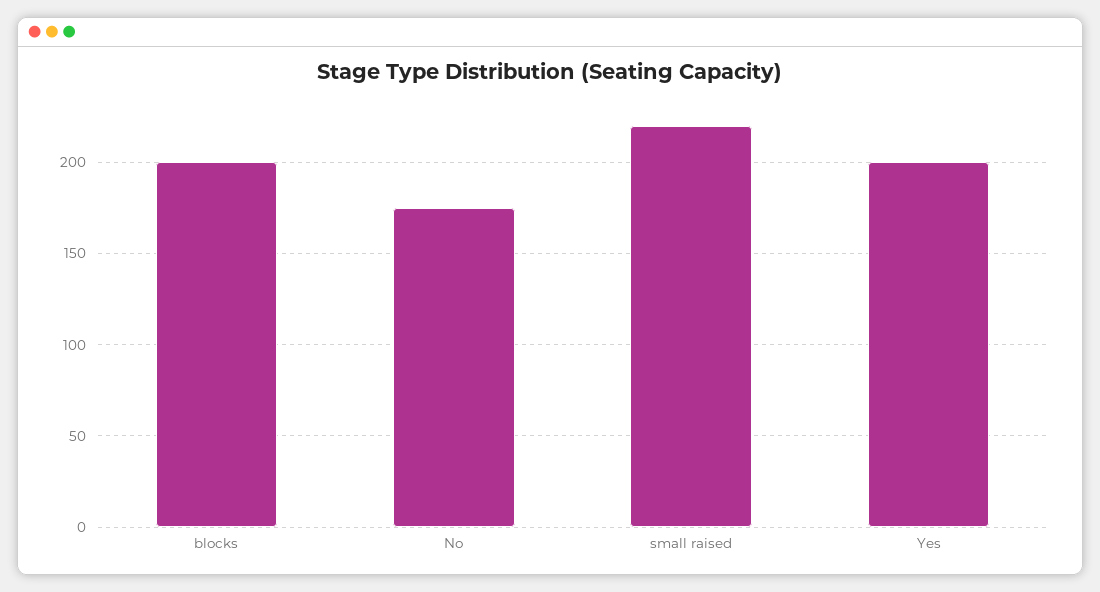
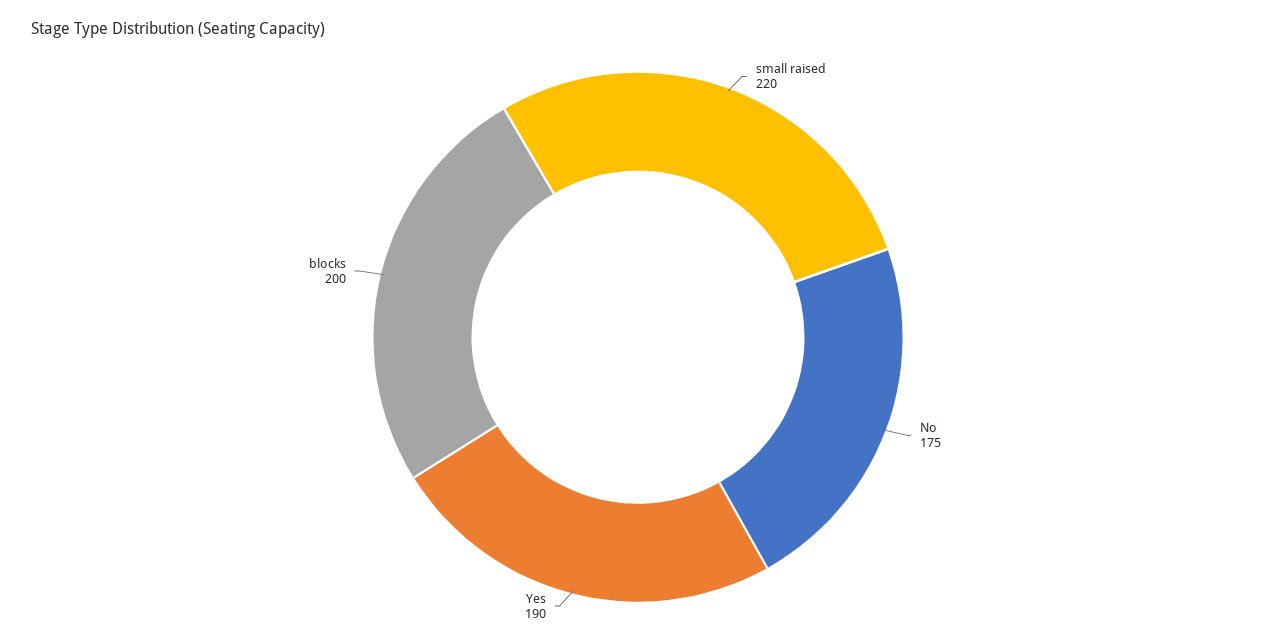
  {
    "blocks": 200,
    "No": 175,
    "small raised": 220,
-   "Yes": 200
+   "Yes": 190
  }

